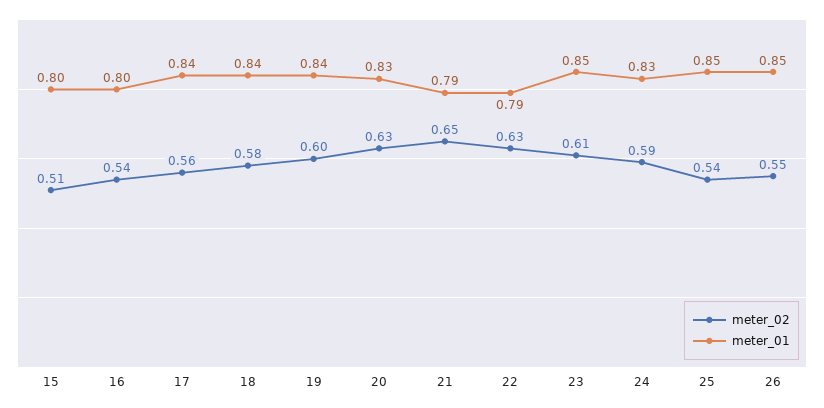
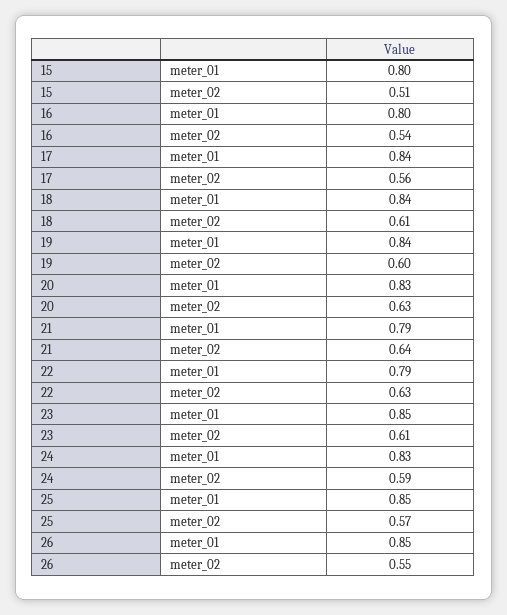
  {
    "meter_02": {
      "15": 0.51,
      "16": 0.54,
      "17": 0.56,
-     "18": 0.58,
+     "18": 0.61,
      "19": 0.6,
      "20": 0.63,
-     "21": 0.65,
+     "21": 0.64,
      "22": 0.63,
      "23": 0.61,
      "24": 0.59,
-     "25": 0.54,
+     "25": 0.57,
      "26": 0.55
    },
    "meter_01": {
      "15": 0.8,
      "16": 0.8,
      "17": 0.84,
      "18": 0.84,
      "19": 0.84,
      "20": 0.83,
      "21": 0.79,
      "22": 0.79,
      "23": 0.85,
      "24": 0.83,
      "25": 0.85,
      "26": 0.85
    }
  }

